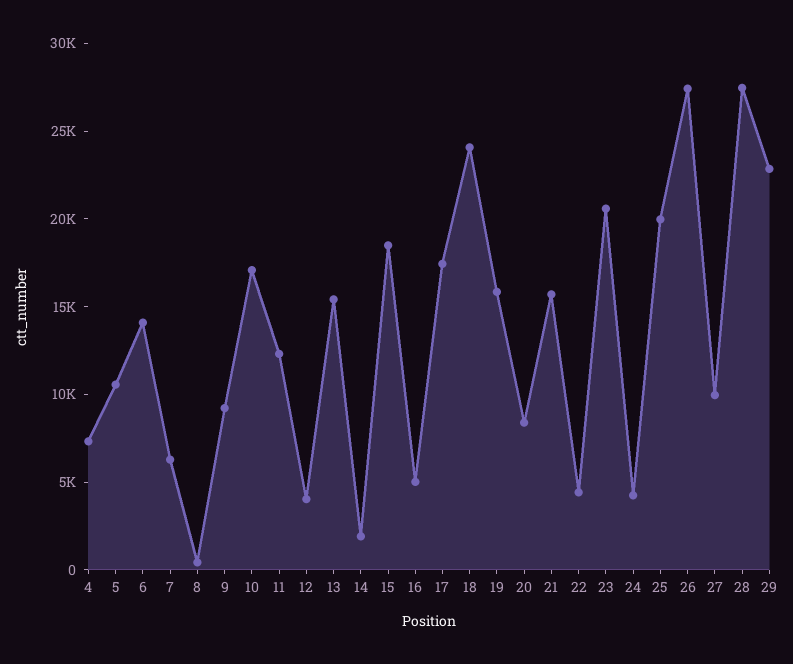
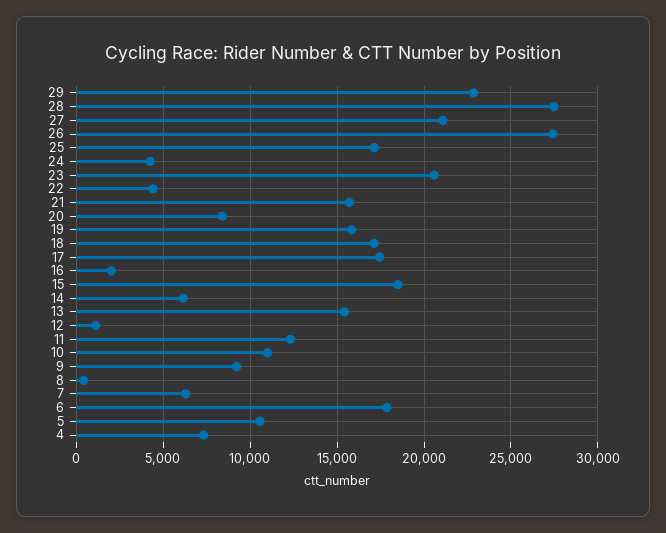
  {
    "4": 7500,
    "5": 10500,
-   "6": 14000,
+   "6": 18000,
    "7": 6500,
    "8": 500,
    "9": 9000,
-   "10": 17000,
+   "10": 11000,
    "11": 12500,
-   "12": 4000,
+   "12": 1000,
    "13": 15500,
-   "14": 2000,
+   "14": 6000,
    "15": 18500,
-   "16": 5000,
+   "16": 2000,
    "17": 17500,
-   "18": 24000,
+   "18": 17000,
    "19": 16000,
    "20": 8500,
    "21": 15500,
    "22": 4500,
    "23": 20500,
    "24": 4500,
-   "25": 20000,
+   "25": 17000,
    "26": 27500,
-   "27": 10000,
+   "27": 21000,
    "28": 27500,
    "29": 23000
  }

